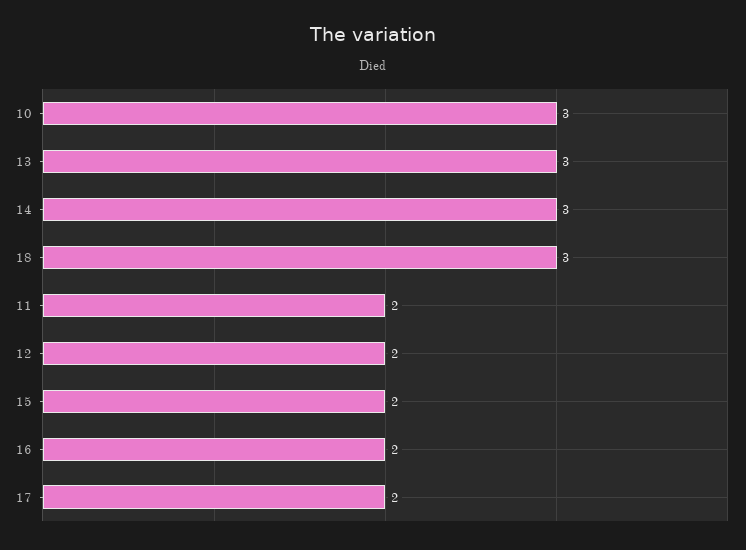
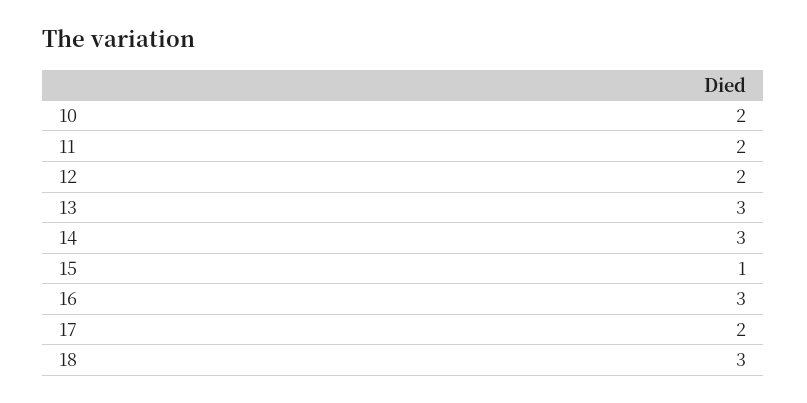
  {
-   "10": 3,
+   "10": 2,
    "13": 3,
    "14": 3,
    "18": 3,
    "11": 2,
    "12": 2,
-   "15": 2,
+   "15": 1,
-   "16": 2,
+   "16": 3,
    "17": 2
  }

